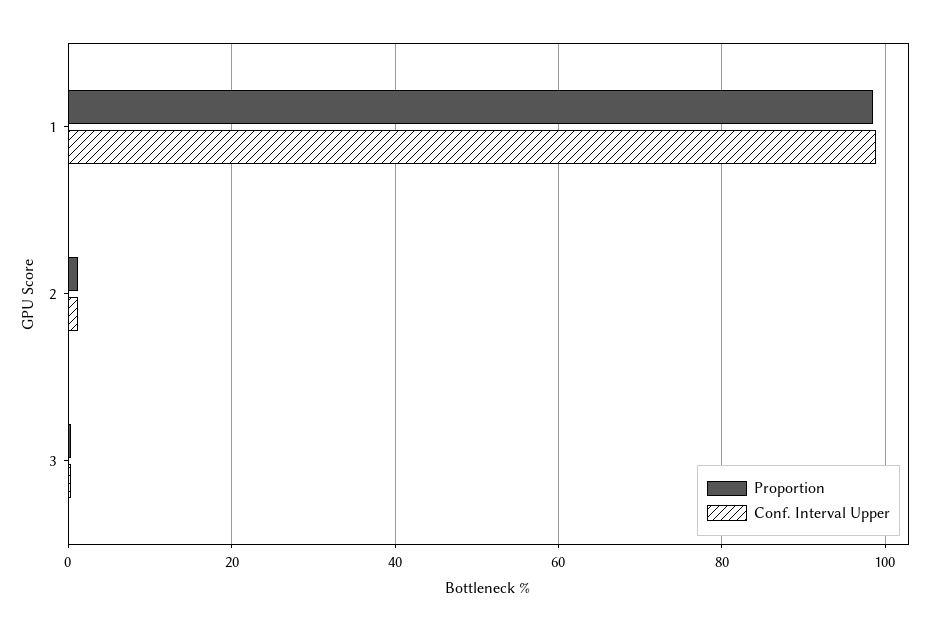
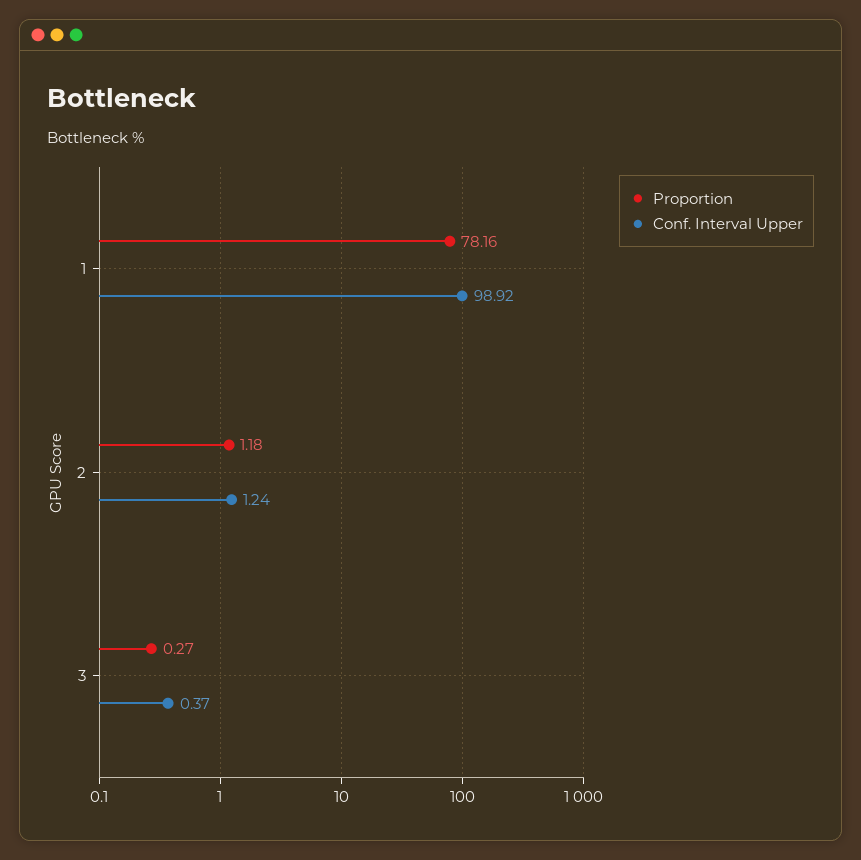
  {
    "Proportion": {
-     "1": 98,
+     "1": 78.16,
      "2": 1.18,
      "3": 0.27
    },
    "Conf. Interval Upper": {
      "1": 98.92,
      "2": 1.24,
      "3": 0.37
    }
  }

